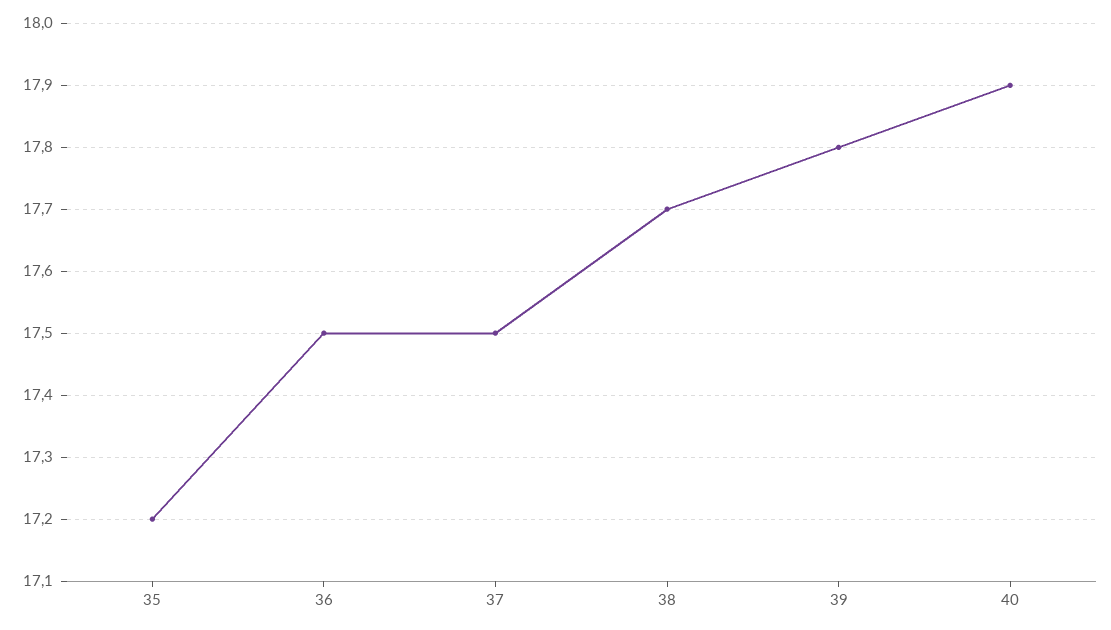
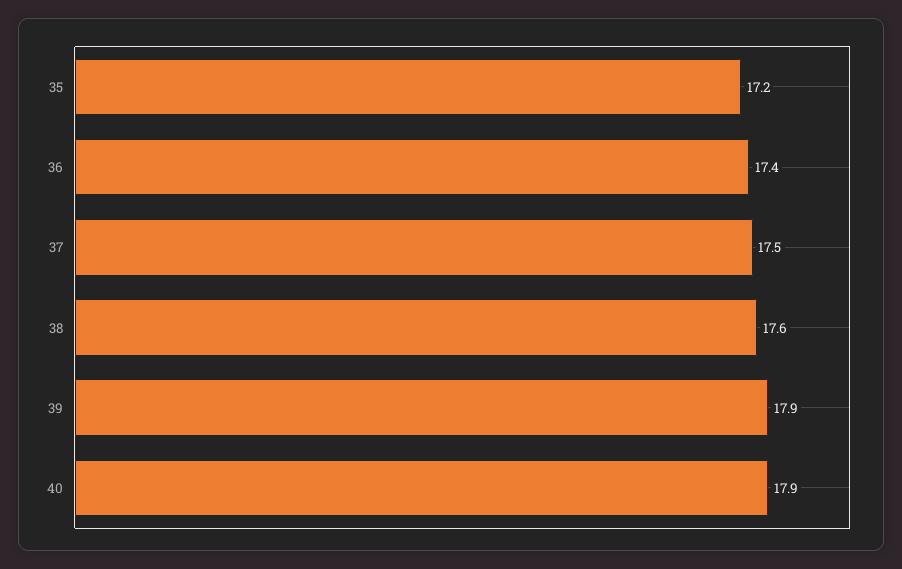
  {
    "35": 17.2,
-   "36": 17.5,
+   "36": 17.4,
    "37": 17.5,
-   "38": 17.7,
+   "38": 17.6,
-   "39": 17.8,
+   "39": 17.9,
    "40": 17.9
  }

